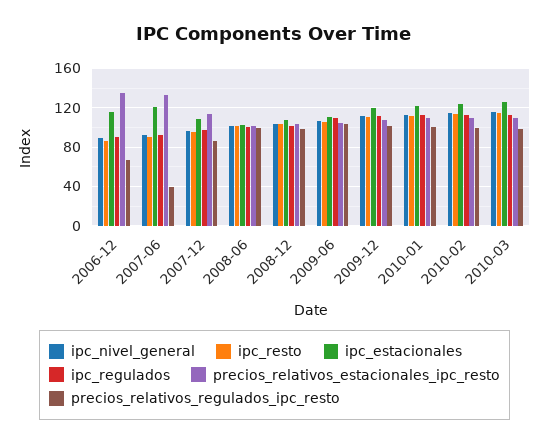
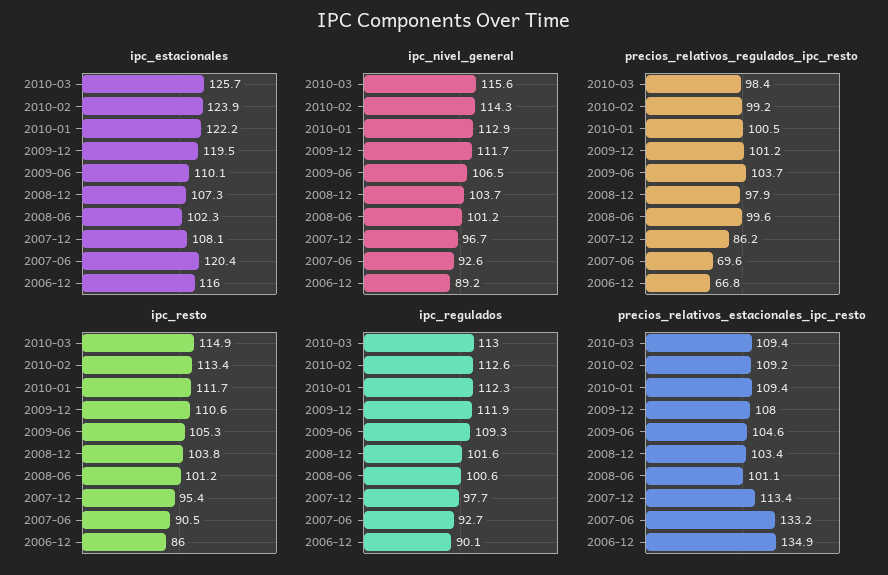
  {
    "ipc_nivel_general": {
      "2006-12": 89.2,
      "2007-06": 92.6,
      "2007-12": 96.7,
      "2008-06": 101.2,
      "2008-12": 103.7,
      "2009-06": 106.5,
      "2009-12": 111.7,
      "2010-01": 112.9,
      "2010-02": 114.3,
      "2010-03": 115.6
    },
    "ipc_resto": {
      "2006-12": 86,
      "2007-06": 90.5,
      "2007-12": 95.4,
      "2008-06": 101.2,
      "2008-12": 103.8,
      "2009-06": 105.3,
      "2009-12": 110.6,
      "2010-01": 111.7,
      "2010-02": 113.4,
      "2010-03": 114.9
    },
    "ipc_estacionales": {
      "2006-12": 116,
      "2007-06": 120.4,
      "2007-12": 108.1,
      "2008-06": 102.3,
      "2008-12": 107.3,
      "2009-06": 110.1,
      "2009-12": 119.5,
      "2010-01": 122.2,
      "2010-02": 123.9,
      "2010-03": 125.7
    },
    "ipc_regulados": {
      "2006-12": 90.1,
      "2007-06": 92.7,
      "2007-12": 97.7,
      "2008-06": 100.6,
      "2008-12": 101.6,
      "2009-06": 109.3,
      "2009-12": 111.9,
      "2010-01": 112.3,
      "2010-02": 112.6,
      "2010-03": 113
    },
    "precios_relativos_estacionales_ipc_resto": {
      "2006-12": 134.9,
      "2007-06": 133.2,
      "2007-12": 113.4,
      "2008-06": 101.1,
      "2008-12": 103.4,
      "2009-06": 104.6,
      "2009-12": 108,
      "2010-01": 109.4,
      "2010-02": 109.2,
      "2010-03": 109.4
    },
    "precios_relativos_regulados_ipc_resto": {
      "2006-12": 66.8,
-     "2007-06": 40,
+     "2007-06": 69.6,
      "2007-12": 86.2,
      "2008-06": 99.6,
      "2008-12": 97.9,
      "2009-06": 103.7,
      "2009-12": 101.2,
      "2010-01": 100.5,
      "2010-02": 99.2,
      "2010-03": 98.4
    }
  }

